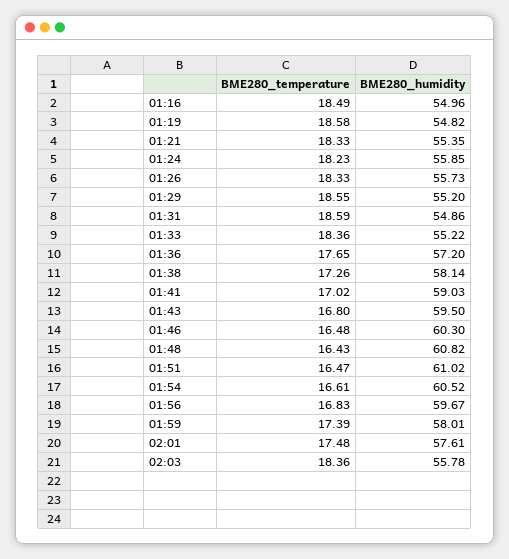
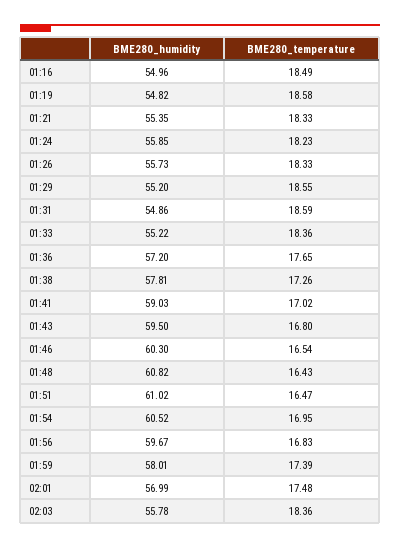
  {
    "BME280_temperature": {
      "01:16": 18.49,
      "01:19": 18.58,
      "01:21": 18.33,
      "01:24": 18.23,
      "01:26": 18.33,
      "01:29": 18.55,
      "01:31": 18.59,
      "01:33": 18.36,
      "01:36": 17.65,
      "01:38": 17.26,
      "01:41": 17.02,
      "01:43": 16.8,
-     "01:46": 16.48,
+     "01:46": 16.54,
      "01:48": 16.43,
      "01:51": 16.47,
-     "01:54": 16.61,
+     "01:54": 16.95,
      "01:56": 16.83,
      "01:59": 17.39,
      "02:01": 17.48,
      "02:03": 18.36
    },
    "BME280_humidity": {
      "01:16": 54.96,
      "01:19": 54.82,
      "01:21": 55.35,
      "01:24": 55.85,
      "01:26": 55.73,
      "01:29": 55.2,
      "01:31": 54.86,
      "01:33": 55.22,
      "01:36": 57.2,
-     "01:38": 58.14,
+     "01:38": 57.81,
      "01:41": 59.03,
      "01:43": 59.5,
      "01:46": 60.3,
      "01:48": 60.82,
      "01:51": 61.02,
      "01:54": 60.52,
      "01:56": 59.67,
      "01:59": 58.01,
-     "02:01": 57.61,
+     "02:01": 56.99,
      "02:03": 55.78
    }
  }

